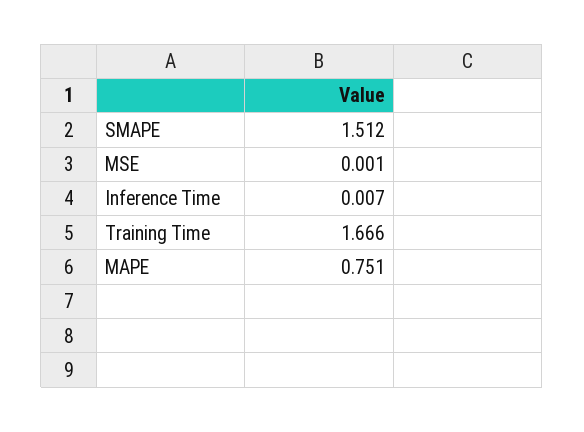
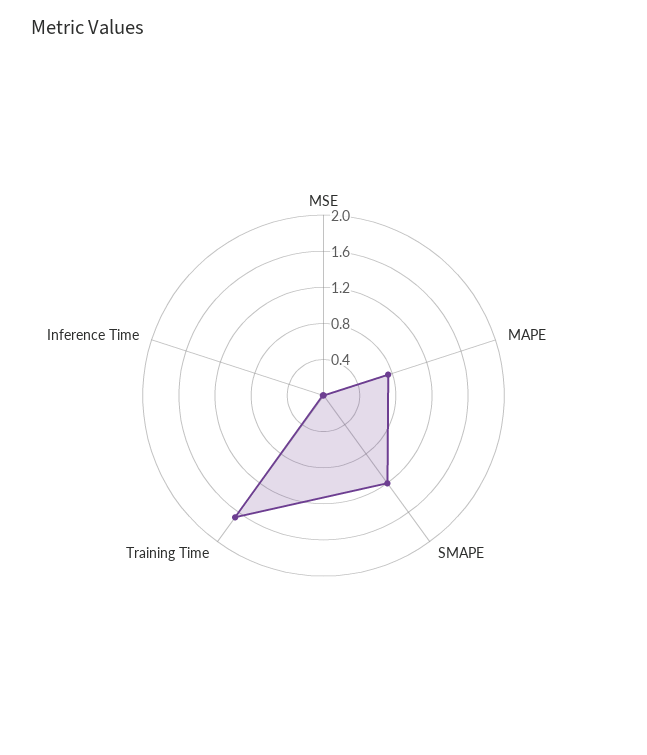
  {
-   "SMAPE": 1.512,
+   "SMAPE": 1.2,
    "MSE": 0.001,
    "Inference Time": 0.007,
    "Training Time": 1.666,
    "MAPE": 0.751
  }

